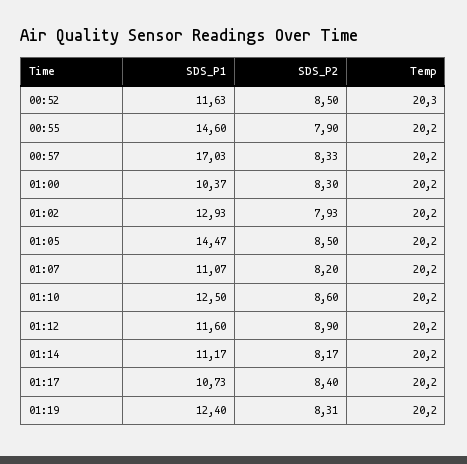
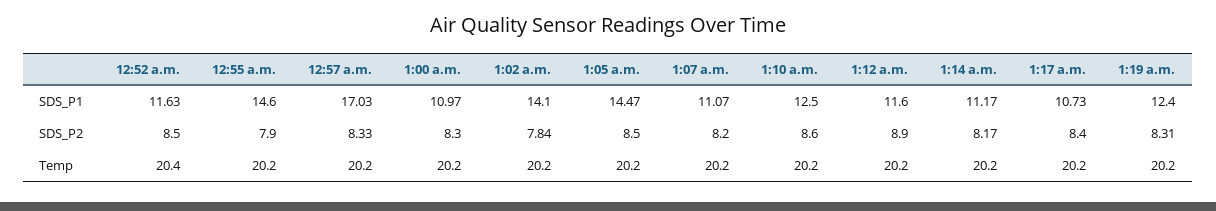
  {
    "SDS_P1": {
      "00:52": 11.63,
      "00:55": 14.6,
      "00:57": 17.03,
-     "01:00": 10.37,
+     "01:00": 10.97,
-     "01:02": 12.93,
+     "01:02": 14.1,
      "01:05": 14.47,
      "01:07": 11.07,
      "01:10": 12.5,
      "01:12": 11.6,
      "01:14": 11.17,
      "01:17": 10.73,
      "01:19": 12.4
    },
    "SDS_P2": {
      "00:52": 8.5,
      "00:55": 7.9,
      "00:57": 8.33,
      "01:00": 8.3,
-     "01:02": 7.93,
+     "01:02": 7.84,
      "01:05": 8.5,
      "01:07": 8.2,
      "01:10": 8.6,
      "01:12": 8.9,
      "01:14": 8.17,
      "01:17": 8.4,
      "01:19": 8.31
    },
    "Temp": {
-     "00:52": 20.3,
+     "00:52": 20.4,
      "00:55": 20.2,
      "00:57": 20.2,
      "01:00": 20.2,
      "01:02": 20.2,
      "01:05": 20.2,
      "01:07": 20.2,
      "01:10": 20.2,
      "01:12": 20.2,
      "01:14": 20.2,
      "01:17": 20.2,
      "01:19": 20.2
    }
  }

